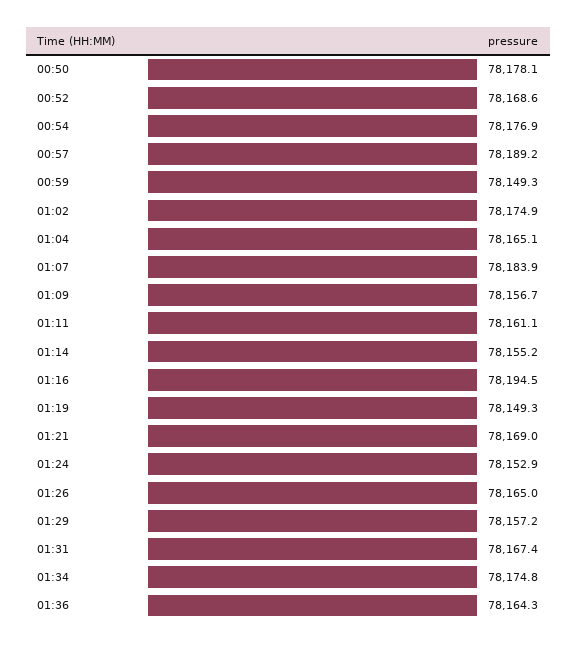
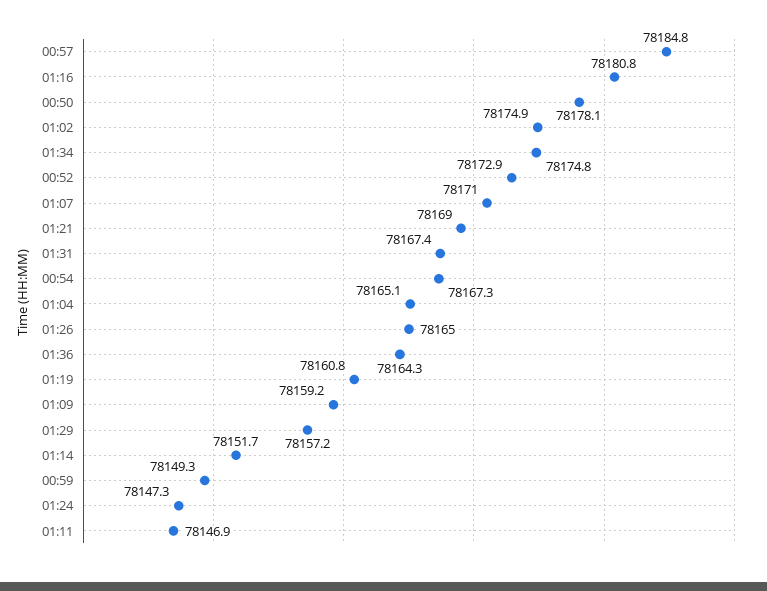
  {
    "00:50": 78178.1,
-   "00:52": 78168.6,
+   "00:52": 78172.9,
-   "00:54": 78176.9,
+   "00:54": 78167.3,
-   "00:57": 78189.2,
+   "00:57": 78184.8,
    "00:59": 78149.3,
    "01:02": 78174.9,
    "01:04": 78165.1,
-   "01:07": 78183.9,
+   "01:07": 78171,
-   "01:09": 78156.7,
+   "01:09": 78159.2,
-   "01:11": 78161.1,
+   "01:11": 78146.9,
-   "01:14": 78155.2,
+   "01:14": 78151.7,
-   "01:16": 78194.5,
+   "01:16": 78180.8,
-   "01:19": 78149.3,
+   "01:19": 78160.8,
    "01:21": 78169,
-   "01:24": 78152.9,
+   "01:24": 78147.3,
    "01:26": 78165,
    "01:29": 78157.2,
    "01:31": 78167.4,
    "01:34": 78174.8,
    "01:36": 78164.3
  }

